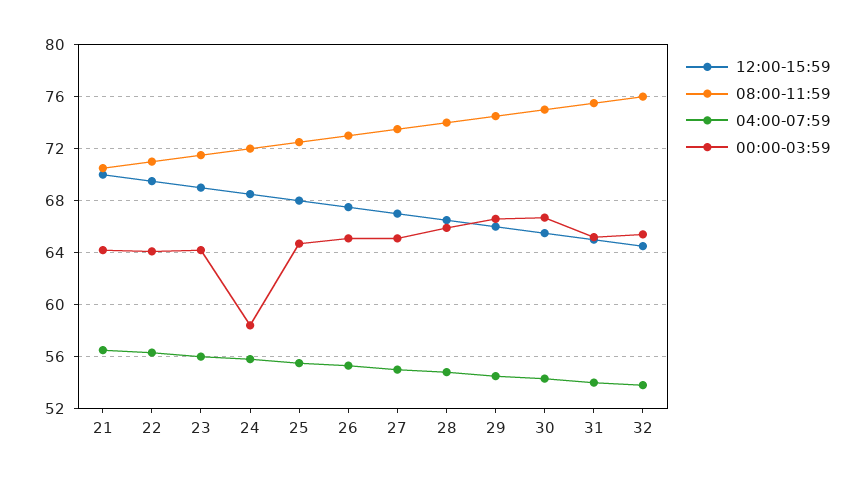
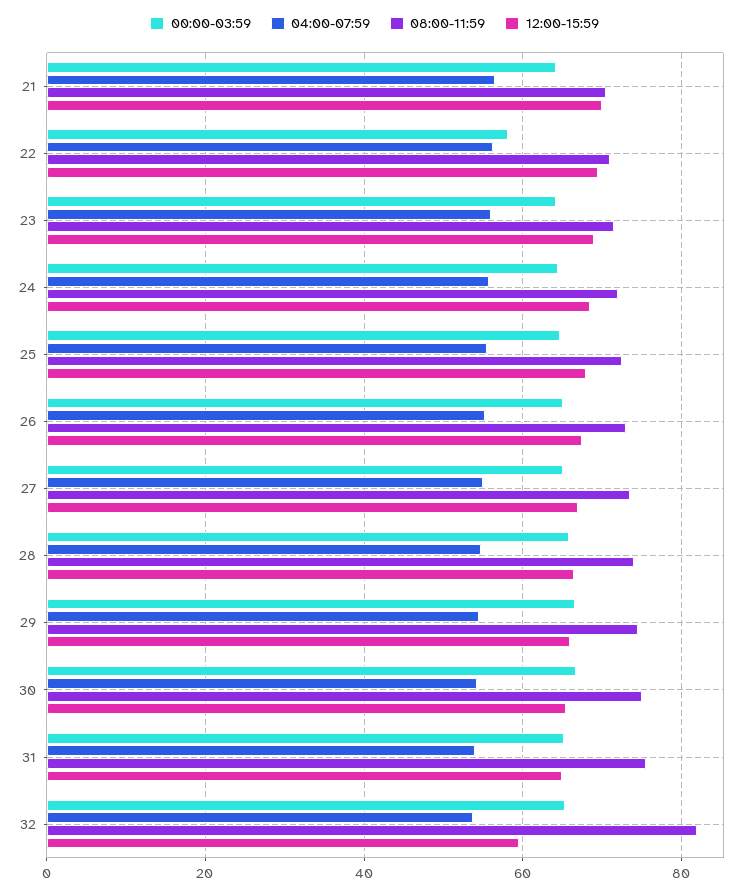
  {
    "12:00-15:59": {
      "21": 70,
      "22": 69.5,
      "23": 69,
      "24": 68.5,
      "25": 68,
      "26": 67.5,
      "27": 67,
      "28": 66.5,
      "29": 66,
      "30": 65.5,
      "31": 65,
-     "32": 64.5
+     "32": 60
    },
    "08:00-11:59": {
      "21": 70.5,
      "22": 71,
      "23": 71.5,
      "24": 72,
      "25": 72.5,
      "26": 73,
      "27": 73.5,
      "28": 74,
      "29": 74.5,
      "30": 75,
      "31": 75.5,
-     "32": 76
+     "32": 82
    },
    "04:00-07:59": {
      "21": 56.5,
      "22": 56.5,
      "23": 56,
      "24": 56,
      "25": 55.5,
      "26": 55.5,
      "27": 55,
      "28": 55,
      "29": 54.5,
      "30": 54.5,
      "31": 54,
      "32": 54
    },
    "00:00-03:59": {
      "21": 64,
-     "22": 64,
+     "22": 58,
      "23": 64,
-     "24": 58.5,
+     "24": 64,
      "25": 64.5,
      "26": 65,
      "27": 65,
      "28": 66,
      "29": 66.5,
      "30": 66.5,
      "31": 65,
      "32": 65.5
    }
  }

